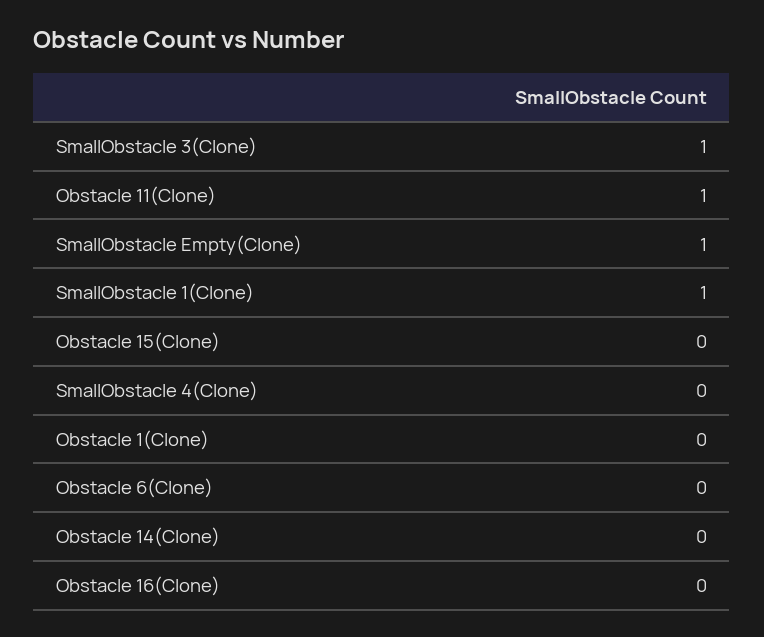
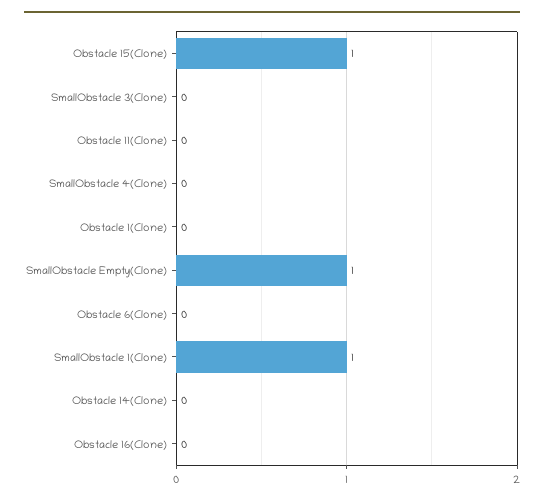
  {
-   "SmallObstacle 3(Clone)": 1,
+   "SmallObstacle 3(Clone)": 0,
-   "Obstacle 11(Clone)": 1,
+   "Obstacle 11(Clone)": 0,
    "SmallObstacle Empty(Clone)": 1,
    "SmallObstacle 1(Clone)": 1,
-   "Obstacle 15(Clone)": 0,
+   "Obstacle 15(Clone)": 1,
    "SmallObstacle 4(Clone)": 0,
    "Obstacle 1(Clone)": 0,
    "Obstacle 6(Clone)": 0,
    "Obstacle 14(Clone)": 0,
    "Obstacle 16(Clone)": 0
  }

